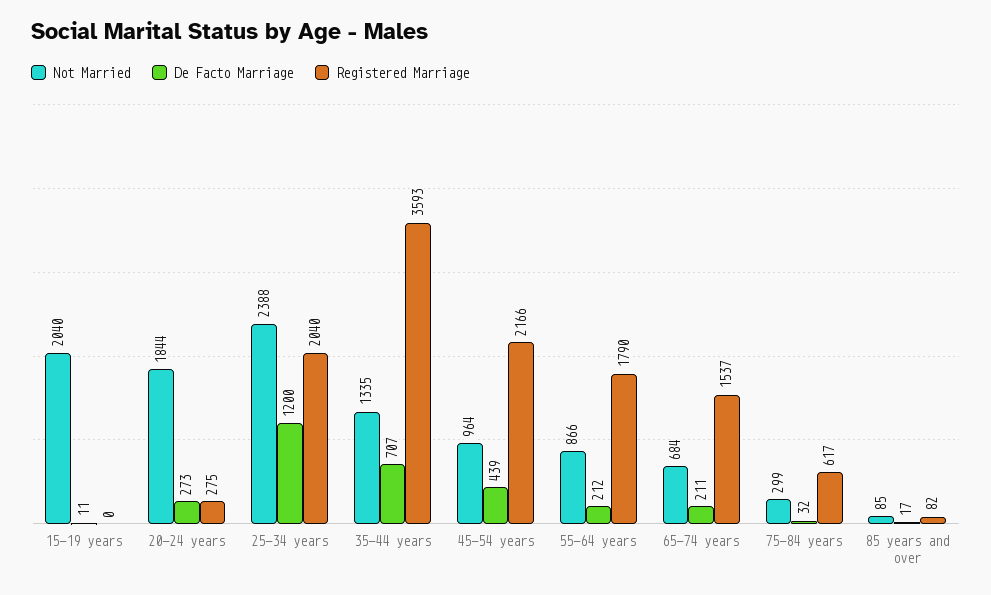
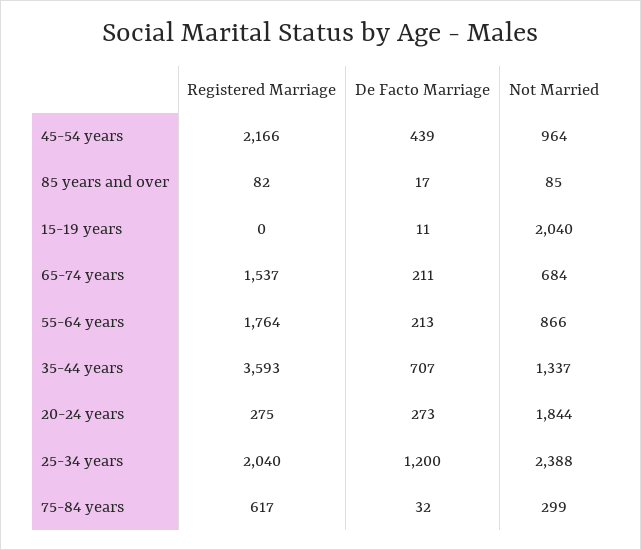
  {
    "Not Married": {
      "15-19 years": 2040,
      "20-24 years": 1844,
      "25-34 years": 2388,
-     "35-44 years": 1335,
+     "35-44 years": 1337,
      "45-54 years": 964,
      "55-64 years": 866,
      "65-74 years": 684,
      "75-84 years": 299,
      "85 years and over": 85
    },
    "De Facto Marriage": {
      "15-19 years": 11,
      "20-24 years": 273,
      "25-34 years": 1200,
      "35-44 years": 707,
      "45-54 years": 439,
-     "55-64 years": 212,
+     "55-64 years": 213,
      "65-74 years": 211,
      "75-84 years": 32,
      "85 years and over": 17
    },
    "Registered Marriage": {
      "15-19 years": 0,
      "20-24 years": 275,
      "25-34 years": 2040,
      "35-44 years": 3593,
      "45-54 years": 2166,
-     "55-64 years": 1790,
+     "55-64 years": 1764,
      "65-74 years": 1537,
      "75-84 years": 617,
      "85 years and over": 82
    }
  }

